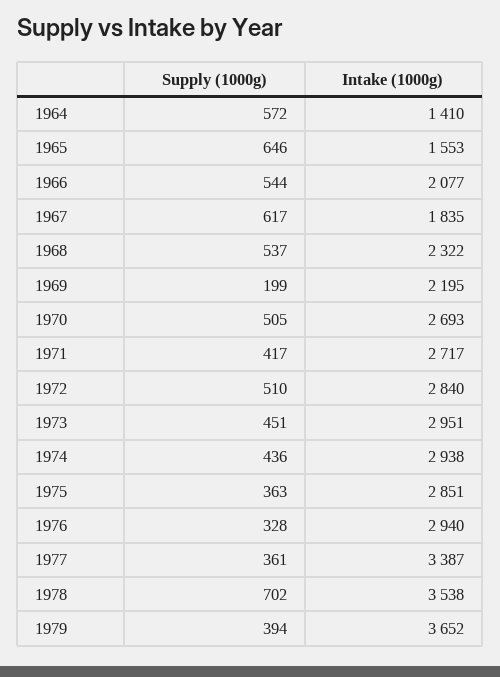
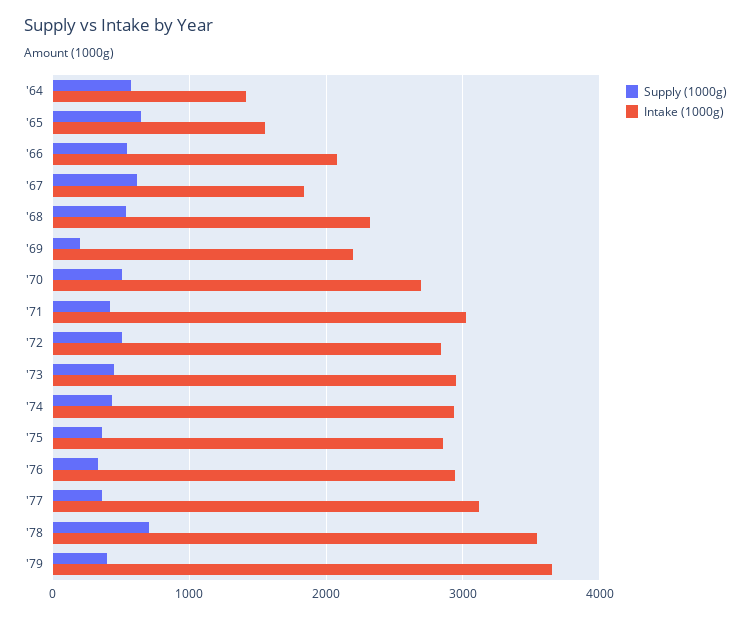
  {
    "Supply (1000g)": {
      "1964": 572,
      "1965": 646,
      "1966": 544,
      "1967": 617,
      "1968": 537,
      "1969": 199,
      "1970": 505,
      "1971": 417,
      "1972": 510,
      "1973": 451,
      "1974": 436,
      "1975": 363,
      "1976": 328,
      "1977": 361,
      "1978": 702,
      "1979": 394
    },
    "Intake (1000g)": {
      "1964": 1410,
      "1965": 1553,
      "1966": 2077,
      "1967": 1835,
      "1968": 2322,
      "1969": 2195,
      "1970": 2693,
-     "1971": 2717,
+     "1971": 3000,
      "1972": 2840,
      "1973": 2951,
      "1974": 2938,
      "1975": 2851,
      "1976": 2940,
-     "1977": 3387,
+     "1977": 3100,
      "1978": 3538,
      "1979": 3652
    }
  }

